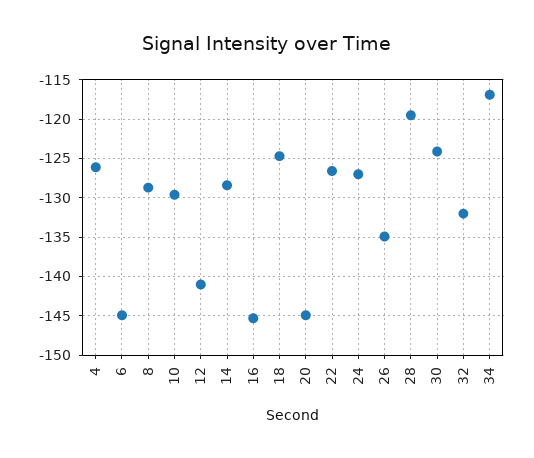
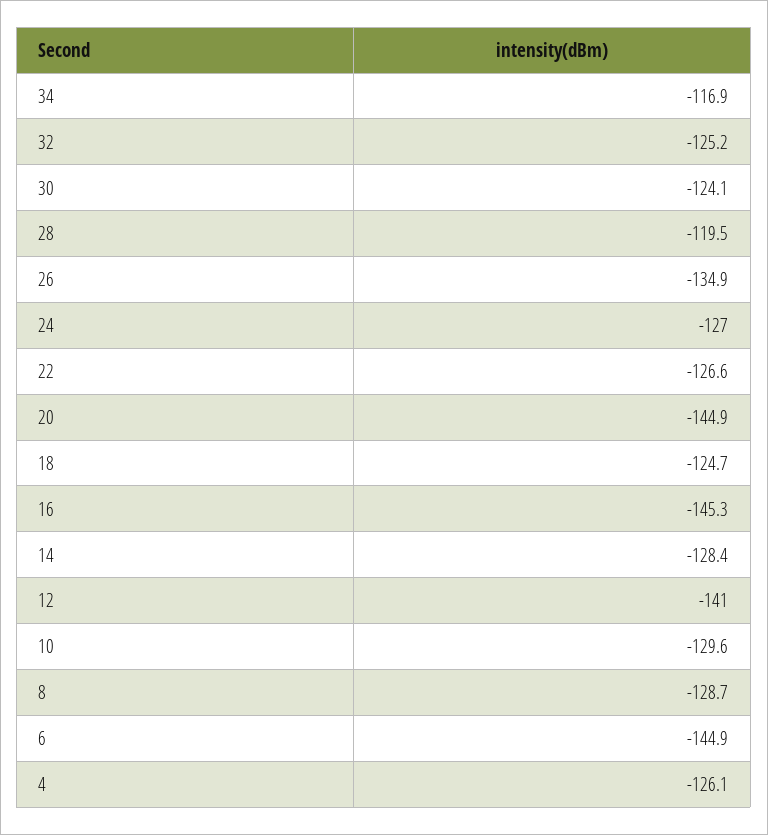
  {
    "4": -126.1,
    "6": -144.9,
    "8": -128.7,
    "10": -129.6,
    "12": -141,
    "14": -128.4,
    "16": -145.3,
    "18": -124.7,
    "20": -144.9,
    "22": -126.6,
    "24": -127,
    "26": -134.9,
    "28": -119.5,
    "30": -124.1,
-   "32": -132,
+   "32": -125.2,
    "34": -116.9
  }

